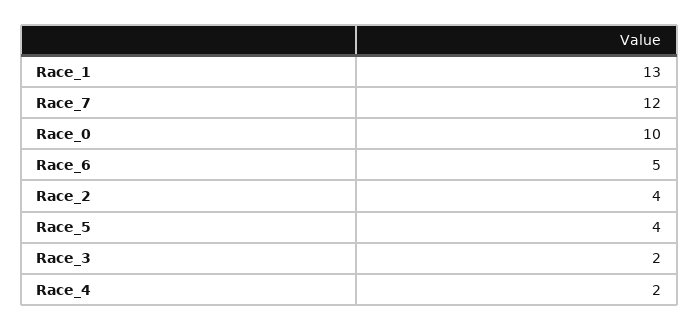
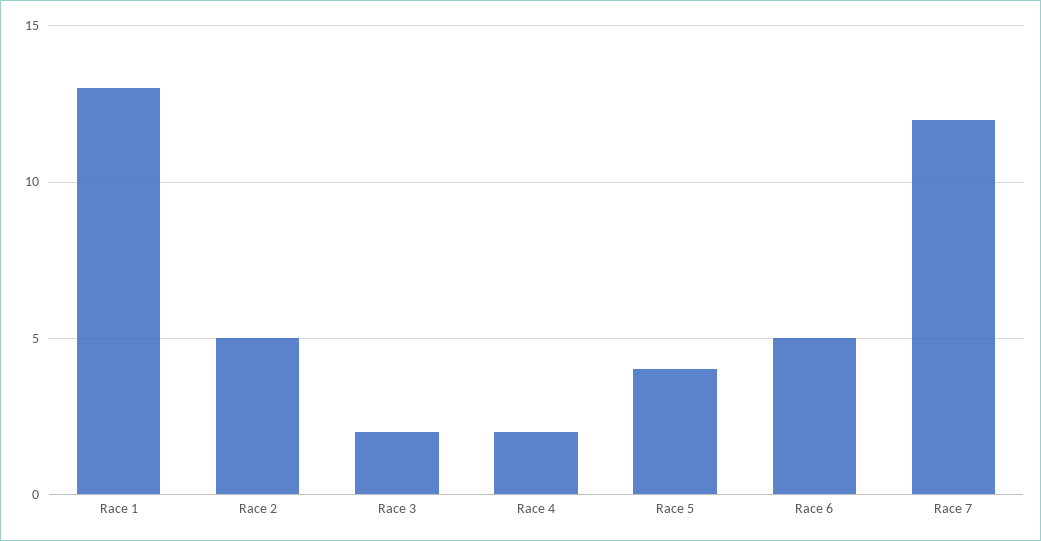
  {
    "Race_1": 13,
    "Race_7": 12,
-   "Race_0": 10,
    "Race_6": 5,
-   "Race_2": 4,
+   "Race_2": 5,
    "Race_5": 4,
    "Race_3": 2,
    "Race_4": 2
  }

